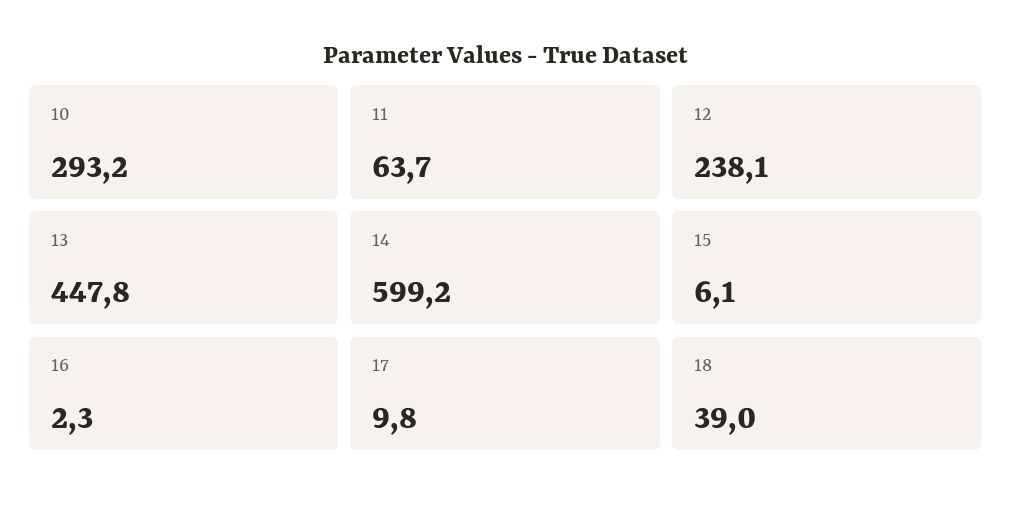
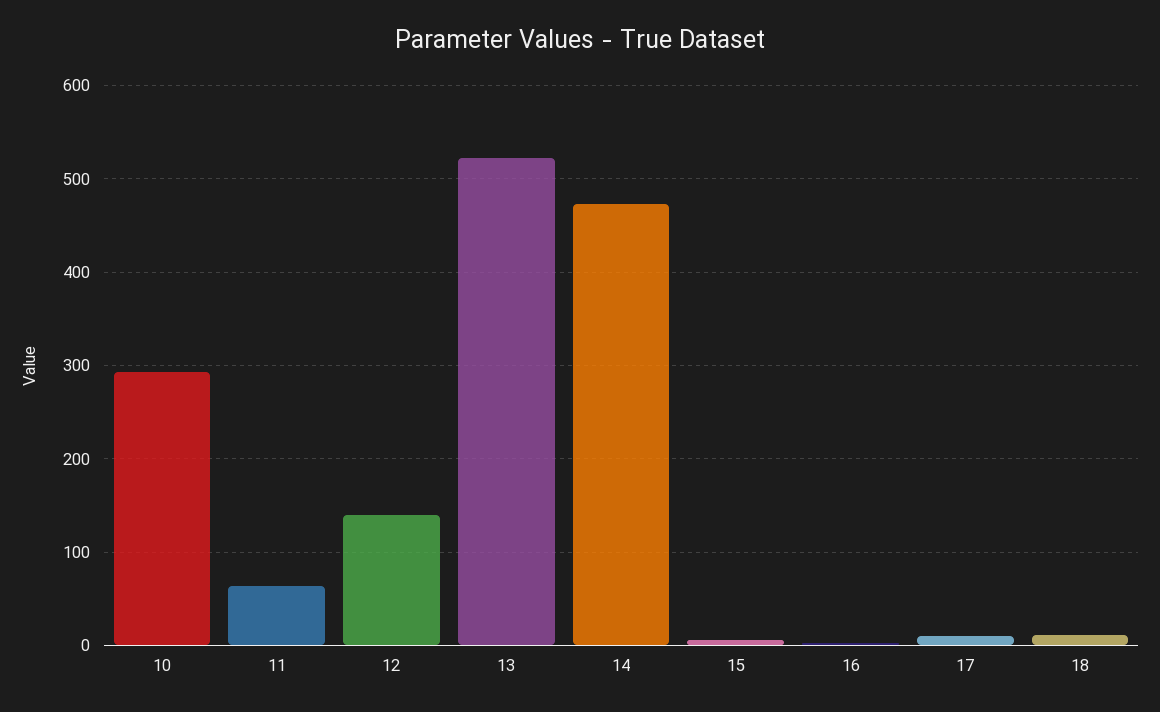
  {
    "10": 293.2,
    "11": 63.7,
-   "12": 238.1,
+   "12": 140,
-   "13": 447.8,
+   "13": 520,
-   "14": 599.2,
+   "14": 470,
    "15": 6.1,
    "16": 2.3,
    "17": 9.8,
-   "18": 39
+   "18": 10
  }

